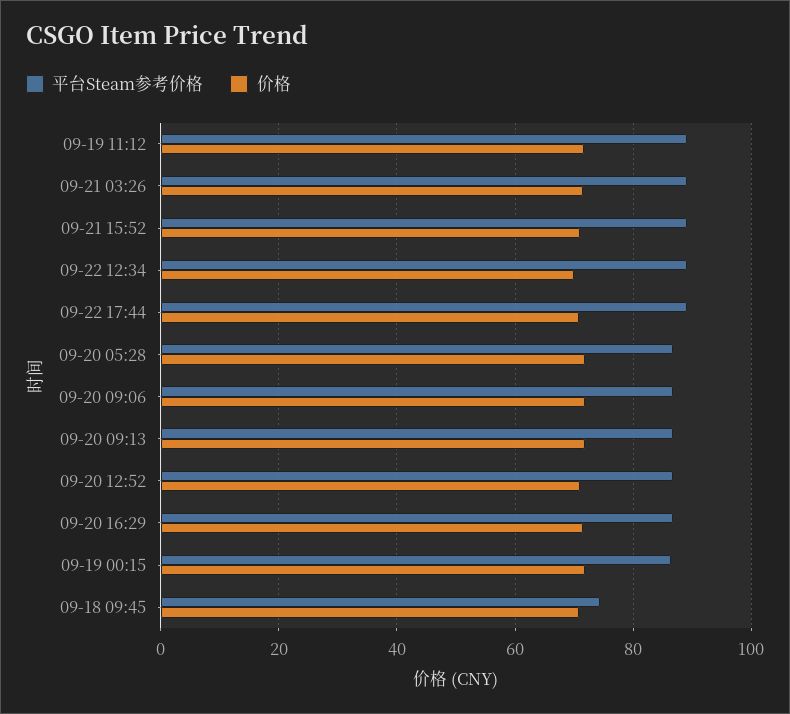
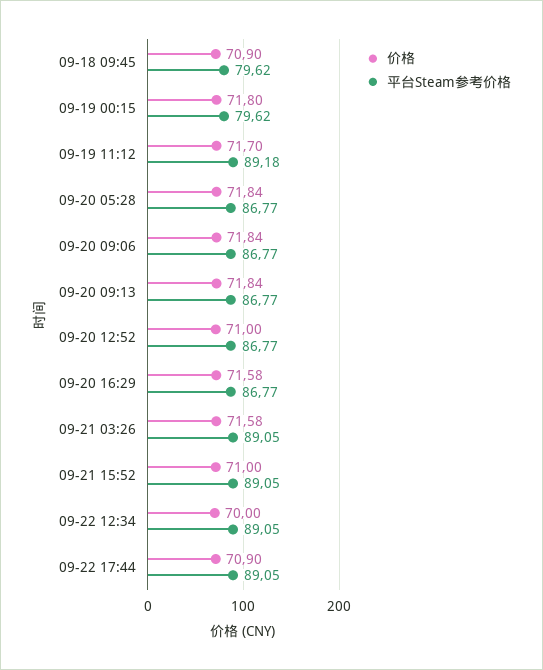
  {
    "平台Steam参考价格": {
      "09-19 11:12": 89.18,
      "09-21 03:26": 89.05,
      "09-21 15:52": 89.05,
      "09-22 12:34": 89.05,
      "09-22 17:44": 89.05,
      "09-20 05:28": 86.77,
      "09-20 09:06": 86.77,
      "09-20 09:13": 86.77,
      "09-20 12:52": 86.77,
      "09-20 16:29": 86.77,
-     "09-19 00:15": 86,
+     "09-19 00:15": 79.62,
-     "09-18 09:45": 74
+     "09-18 09:45": 79.62
    },
    "价格": {
      "09-19 11:12": 71.7,
      "09-21 03:26": 71.58,
      "09-21 15:52": 71,
      "09-22 12:34": 70,
      "09-22 17:44": 70.9,
      "09-20 05:28": 71.84,
      "09-20 09:06": 71.84,
      "09-20 09:13": 71.84,
      "09-20 12:52": 71,
      "09-20 16:29": 71.58,
      "09-19 00:15": 71.8,
      "09-18 09:45": 70.9
    }
  }

